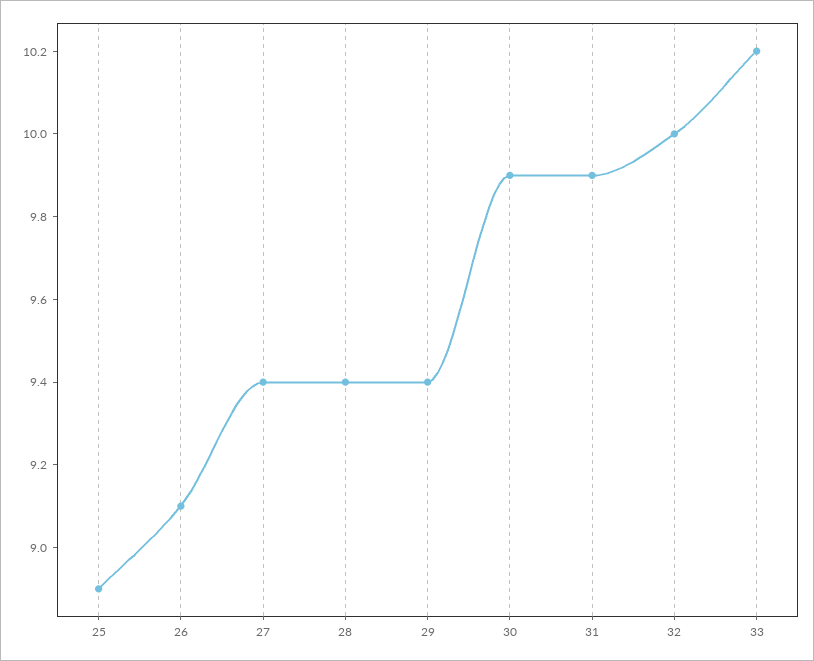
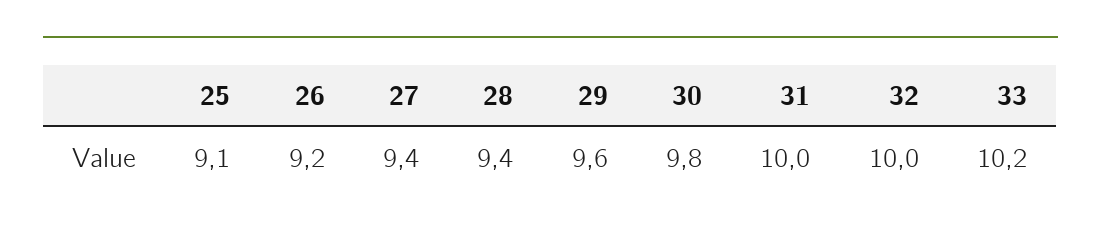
  {
-   "25": 8.9,
+   "25": 9.1,
-   "26": 9.1,
+   "26": 9.2,
    "27": 9.4,
    "28": 9.4,
-   "29": 9.4,
+   "29": 9.6,
-   "30": 9.9,
+   "30": 9.8,
-   "31": 9.9,
+   "31": 10,
    "32": 10,
    "33": 10.2
  }

